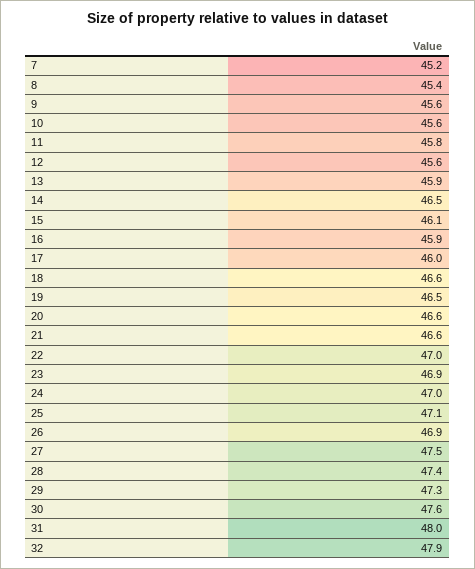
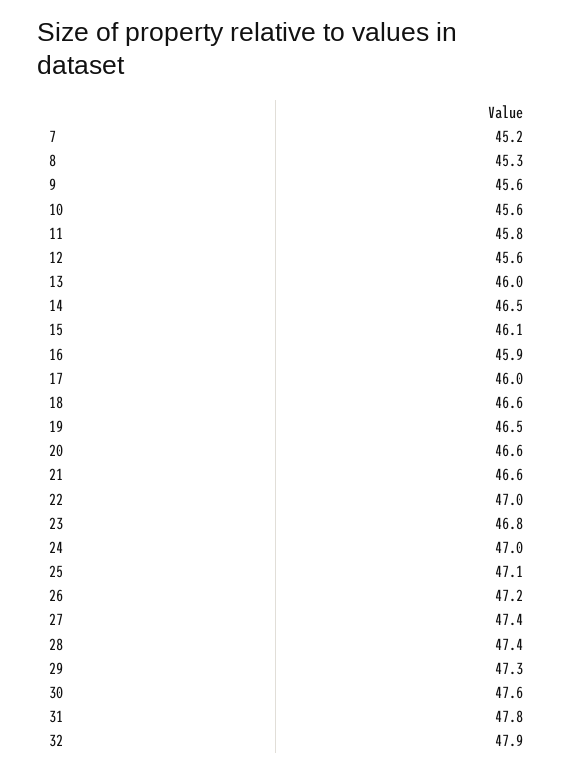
  {
    "7": 45.2,
-   "8": 45.4,
+   "8": 45.3,
    "9": 45.6,
    "10": 45.6,
    "11": 45.8,
    "12": 45.6,
-   "13": 45.9,
+   "13": 46,
    "14": 46.5,
    "15": 46.1,
    "16": 45.9,
    "17": 46,
    "18": 46.6,
    "19": 46.5,
    "20": 46.6,
    "21": 46.6,
    "22": 47,
-   "23": 46.9,
+   "23": 46.8,
    "24": 47,
    "25": 47.1,
-   "26": 46.9,
+   "26": 47.2,
-   "27": 47.5,
+   "27": 47.4,
    "28": 47.4,
    "29": 47.3,
    "30": 47.6,
-   "31": 48,
+   "31": 47.8,
    "32": 47.9
  }

